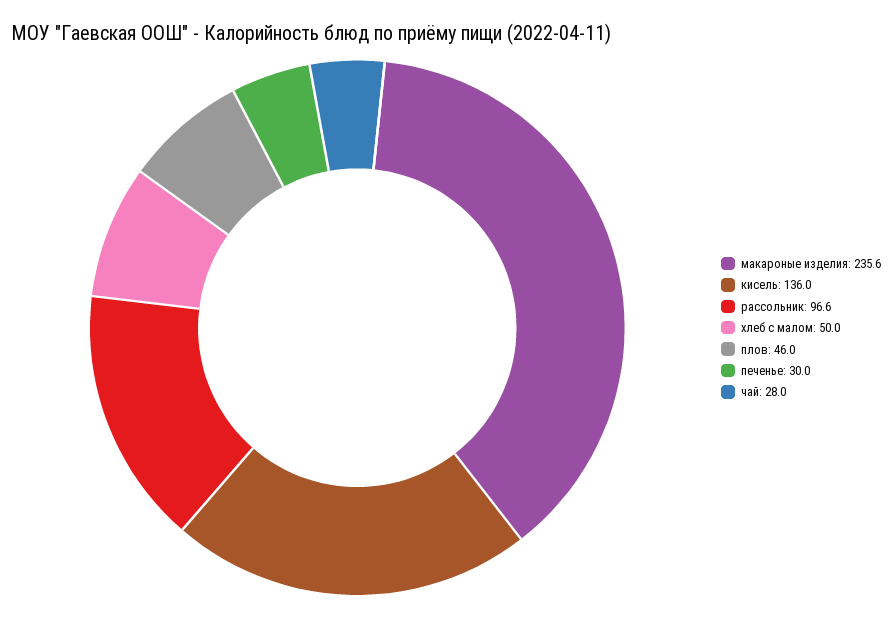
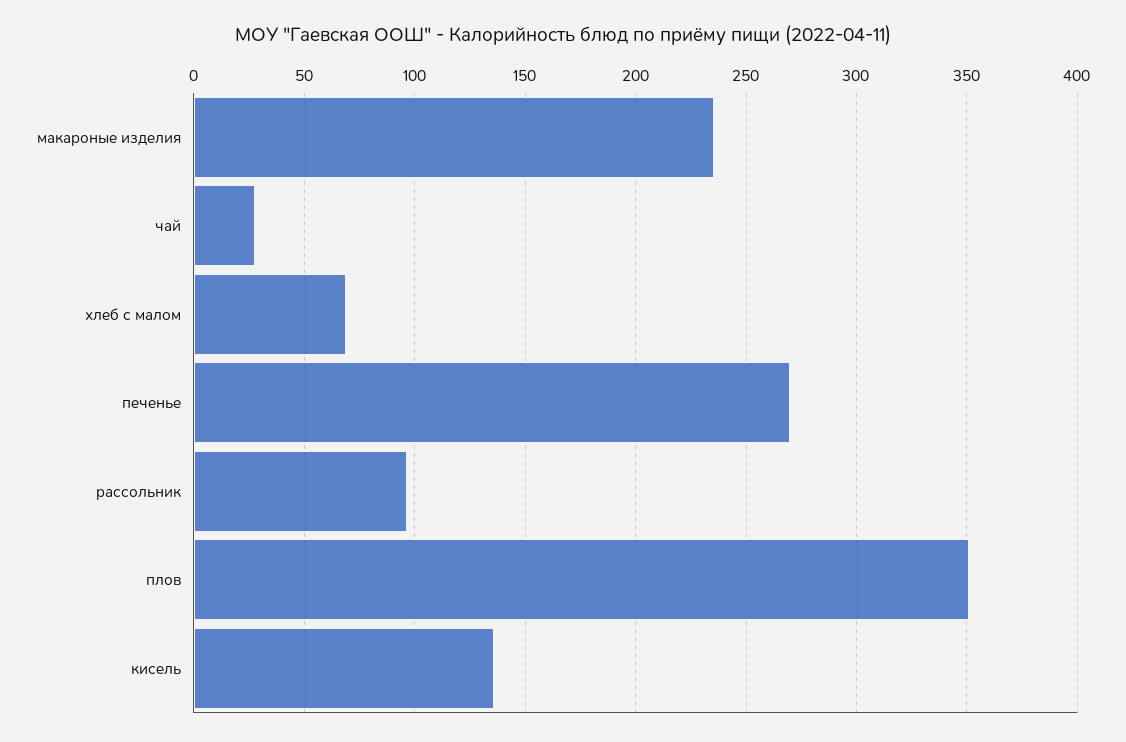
  {
    "макароные изделия": 235.6,
    "кисель": 136,
    "рассольник": 96.6,
-   "хлеб с малом": 50,
+   "хлеб с малом": 70,
-   "плов": 46,
+   "плов": 350,
-   "печенье": 30,
+   "печенье": 270,
    "чай": 28
  }

